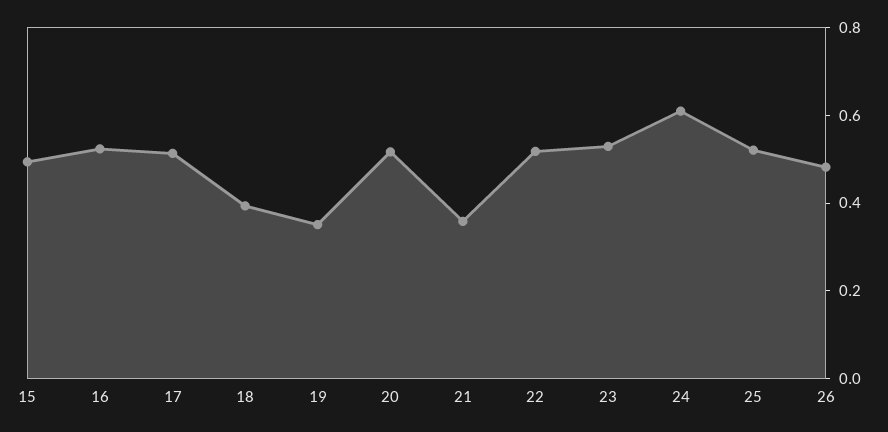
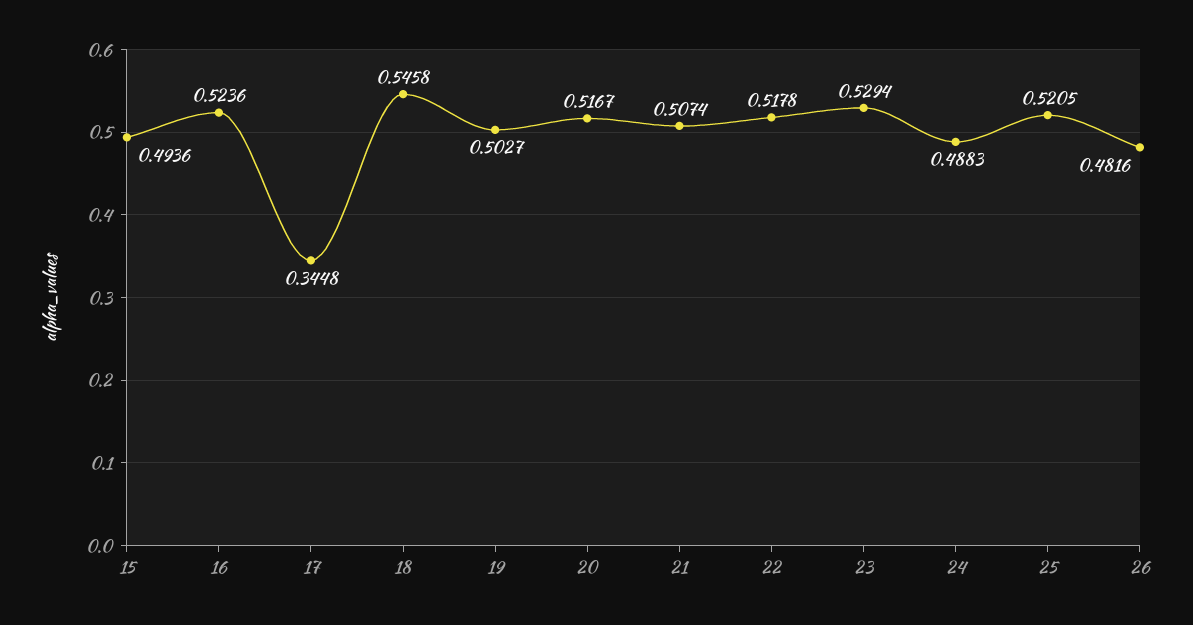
  {
    "15": 0.4936,
    "16": 0.5236,
-   "17": 0.5,
+   "17": 0.3448,
-   "18": 0.4,
+   "18": 0.5458,
-   "19": 0.35,
+   "19": 0.5027,
    "20": 0.5167,
-   "21": 0.35,
+   "21": 0.5074,
    "22": 0.5178,
    "23": 0.5294,
-   "24": 0.6,
+   "24": 0.4883,
    "25": 0.5205,
    "26": 0.4816
  }

